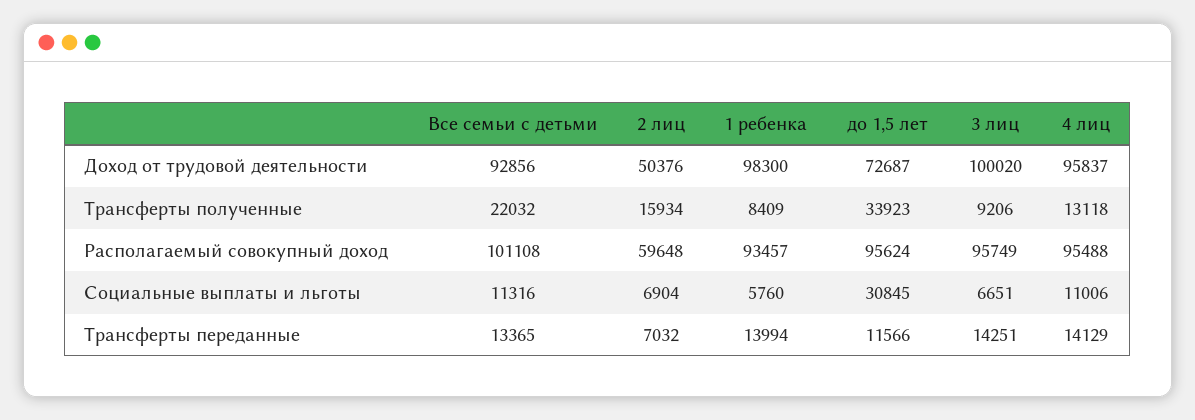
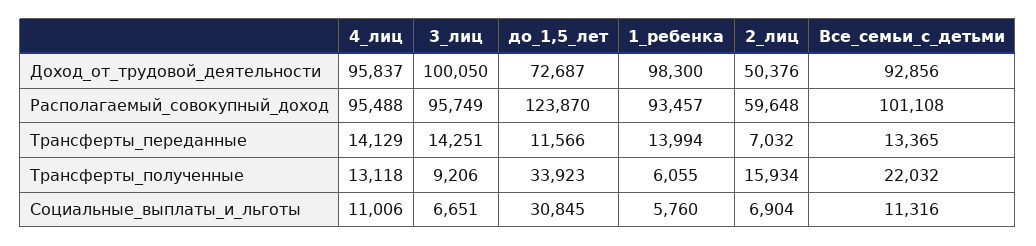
  {
    "Все семьи с детьми": {
      "Доход от трудовой деятельности": 92856,
      "Трансферты полученные": 22032,
      "Располагаемый совокупный доход": 101108,
      "Социальные выплаты и льготы": 11316,
      "Трансферты переданные": 13365
    },
    "2 лиц": {
      "Доход от трудовой деятельности": 50376,
      "Трансферты полученные": 15934,
      "Располагаемый совокупный доход": 59648,
      "Социальные выплаты и льготы": 6904,
      "Трансферты переданные": 7032
    },
    "1 ребенка": {
      "Доход от трудовой деятельности": 98300,
-     "Трансферты полученные": 8409,
+     "Трансферты полученные": 6055,
      "Располагаемый совокупный доход": 93457,
      "Социальные выплаты и льготы": 5760,
      "Трансферты переданные": 13994
    },
    "до 1,5 лет": {
      "Доход от трудовой деятельности": 72687,
      "Трансферты полученные": 33923,
-     "Располагаемый совокупный доход": 95624,
+     "Располагаемый совокупный доход": 123870,
      "Социальные выплаты и льготы": 30845,
      "Трансферты переданные": 11566
    },
    "3 лиц": {
-     "Доход от трудовой деятельности": 100020,
+     "Доход от трудовой деятельности": 100050,
      "Трансферты полученные": 9206,
      "Располагаемый совокупный доход": 95749,
      "Социальные выплаты и льготы": 6651,
      "Трансферты переданные": 14251
    },
    "4 лиц": {
      "Доход от трудовой деятельности": 95837,
      "Трансферты полученные": 13118,
      "Располагаемый совокупный доход": 95488,
      "Социальные выплаты и льготы": 11006,
      "Трансферты переданные": 14129
    }
  }

